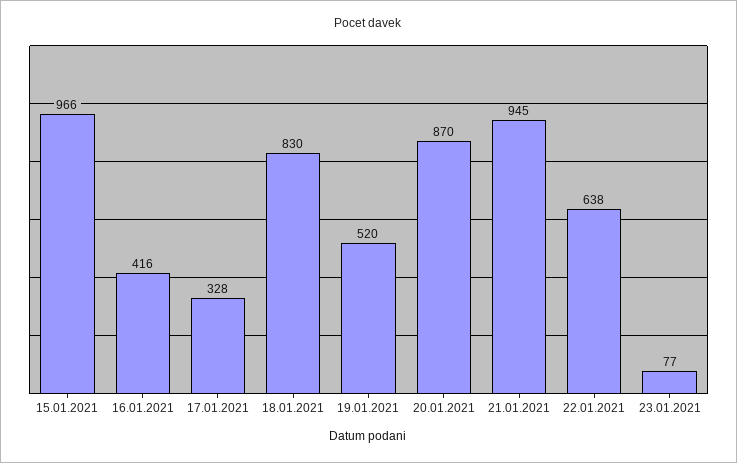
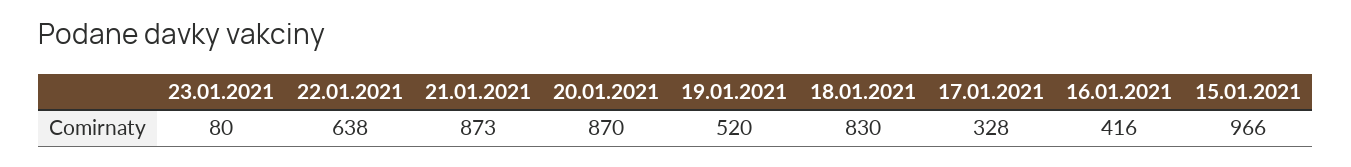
  {
    "15.01.2021": 966,
    "16.01.2021": 416,
    "17.01.2021": 328,
    "18.01.2021": 830,
    "19.01.2021": 520,
    "20.01.2021": 870,
-   "21.01.2021": 945,
+   "21.01.2021": 873,
    "22.01.2021": 638,
-   "23.01.2021": 77
+   "23.01.2021": 80
  }

